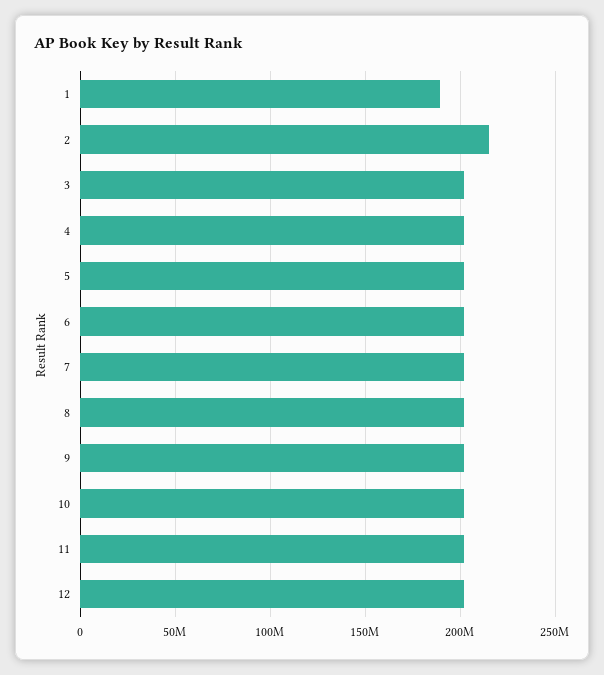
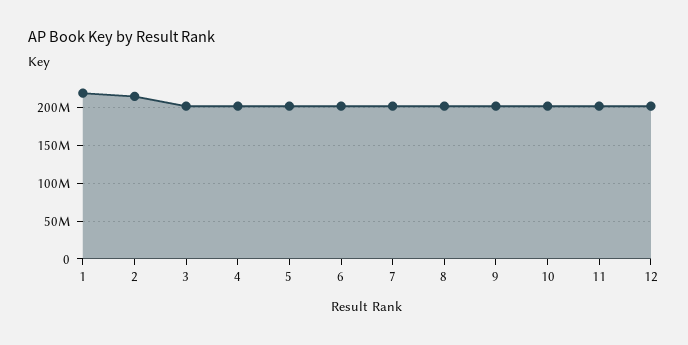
  {
-   "1": 190000000,
+   "1": 220000000,
    "2": 215000000,
    "3": 200000000,
    "4": 200000000,
    "5": 200000000,
    "6": 200000000,
    "7": 200000000,
    "8": 200000000,
    "9": 200000000,
    "10": 200000000,
    "11": 200000000,
    "12": 200000000
  }

